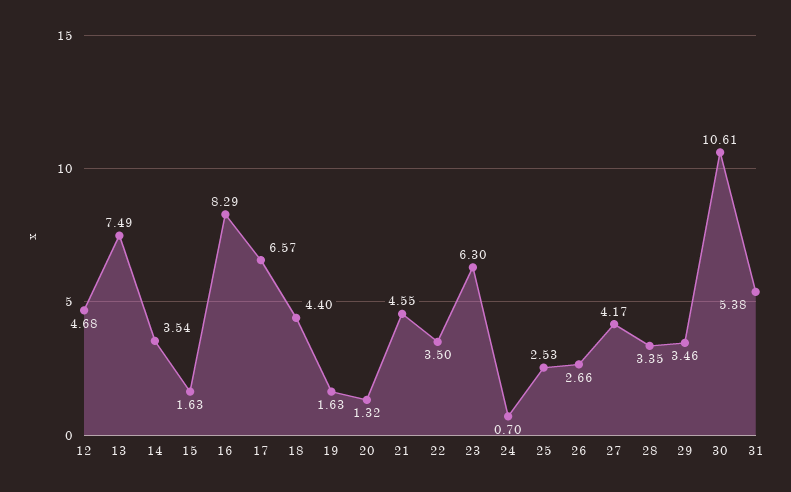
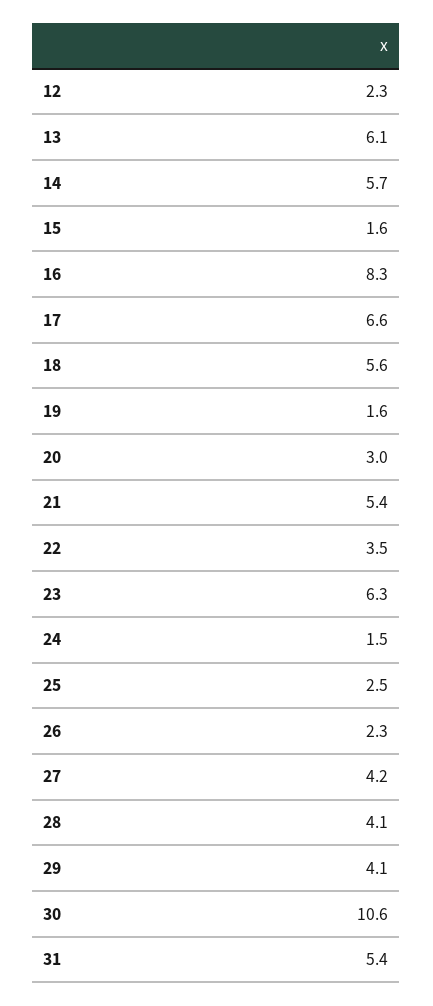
  {
-   "12": 4.68,
+   "12": 2.3,
-   "13": 7.49,
+   "13": 6.1,
-   "14": 3.54,
+   "14": 5.7,
    "15": 1.63,
    "16": 8.29,
    "17": 6.57,
-   "18": 4.4,
+   "18": 5.6,
    "19": 1.63,
-   "20": 1.32,
+   "20": 3,
-   "21": 4.55,
+   "21": 5.4,
    "22": 3.5,
    "23": 6.3,
-   "24": 0.7,
+   "24": 1.5,
    "25": 2.53,
-   "26": 2.66,
+   "26": 2.3,
    "27": 4.17,
-   "28": 3.35,
+   "28": 4.1,
-   "29": 3.46,
+   "29": 4.1,
    "30": 10.61,
    "31": 5.38
  }

